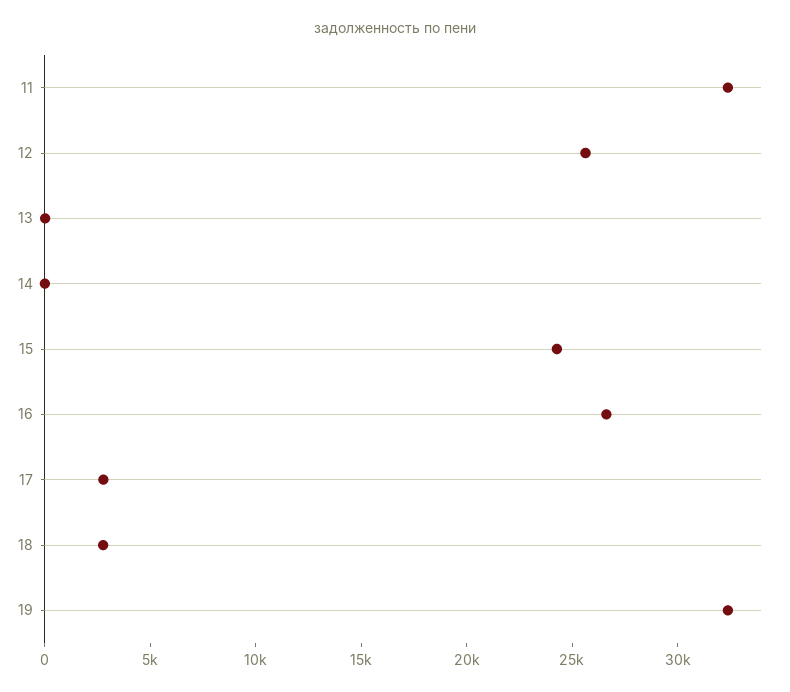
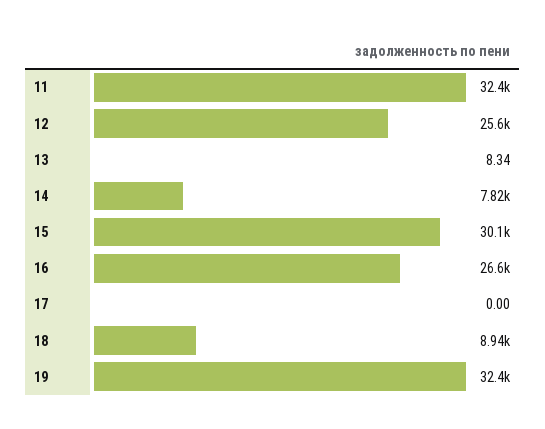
  {
    "11": 32400,
    "12": 25600,
    "13": 8.34,
-   "14": 0,
+   "14": 7820,
-   "15": 24000,
+   "15": 30100,
    "16": 26600,
-   "17": 3000,
+   "17": 0,
-   "18": 3000,
+   "18": 8940,
    "19": 32400
  }

